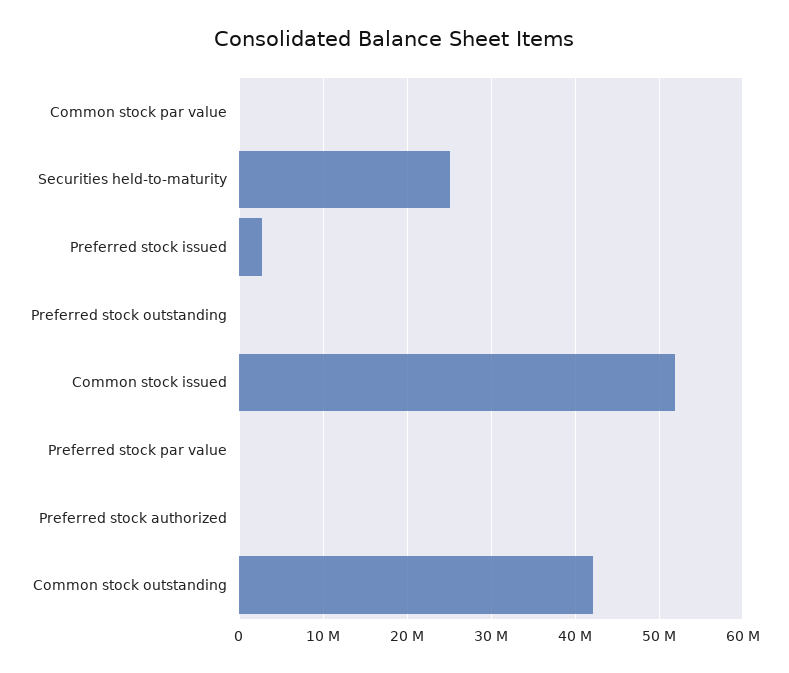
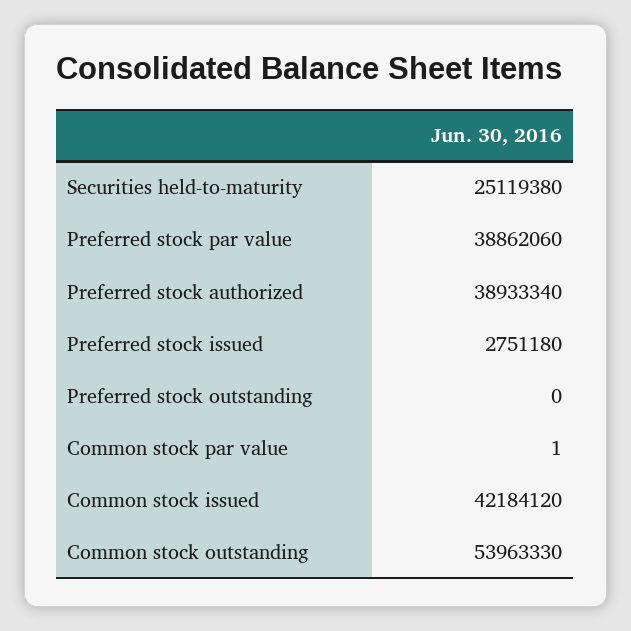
  {
    "Common stock par value": 1,
    "Securities held-to-maturity": 25119380,
    "Preferred stock issued": 2751180,
    "Preferred stock outstanding": 0,
-   "Common stock issued": 52000000,
+   "Common stock issued": 42184120,
-   "Preferred stock par value": 0,
+   "Preferred stock par value": 38862060,
-   "Preferred stock authorized": 0,
+   "Preferred stock authorized": 38933340,
-   "Common stock outstanding": 42000000
+   "Common stock outstanding": 53963330
  }

